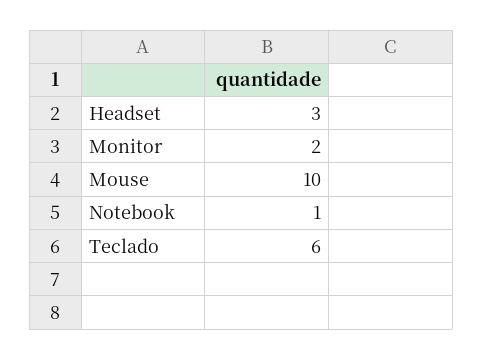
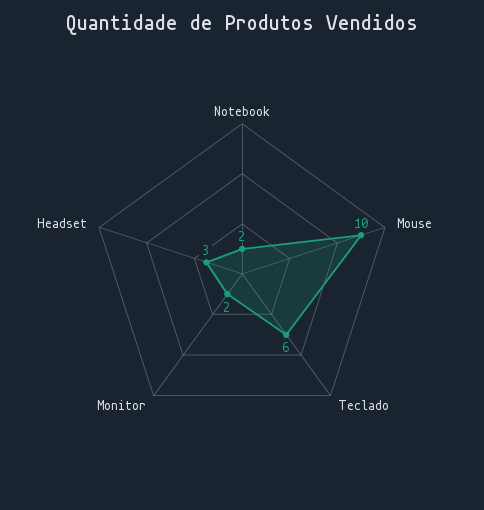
  {
    "Headset": 3,
    "Monitor": 2,
    "Mouse": 10,
-   "Notebook": 1,
+   "Notebook": 2,
    "Teclado": 6
  }

